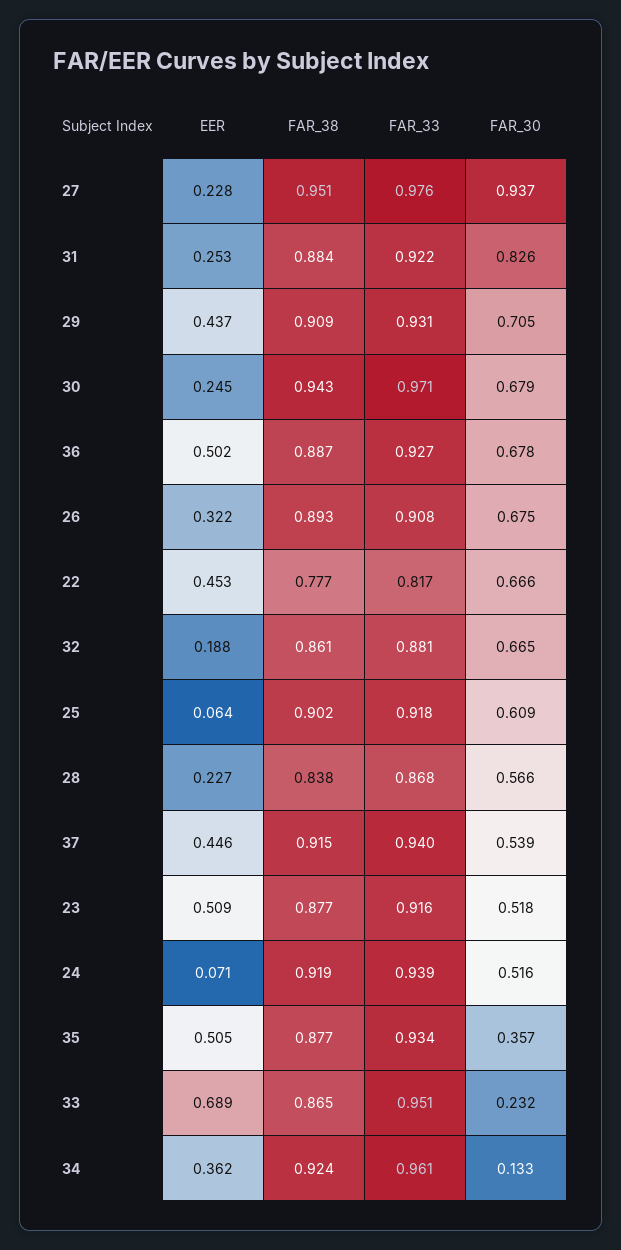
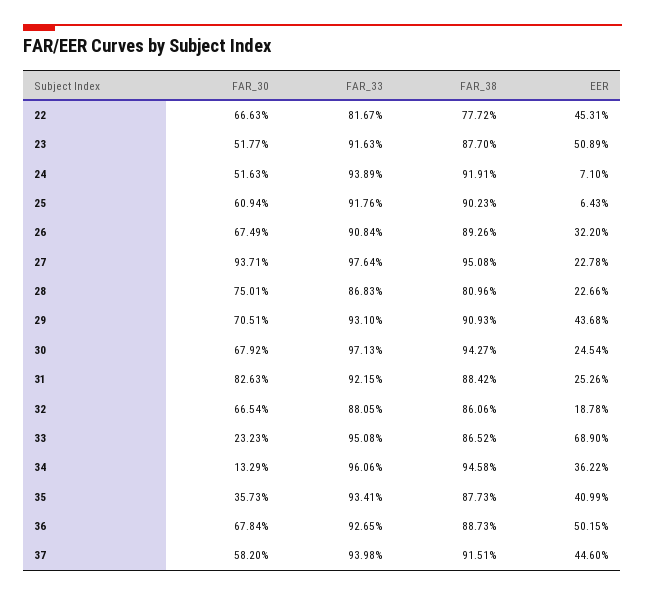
  {
    "EER": {
      "27": 0.2278,
      "31": 0.2526,
      "29": 0.4368,
      "30": 0.2454,
      "36": 0.5015,
      "26": 0.322,
      "22": 0.4531,
      "32": 0.1878,
      "25": 0.0643,
      "28": 0.2266,
      "37": 0.446,
      "23": 0.5089,
      "24": 0.071,
-     "35": 0.505,
+     "35": 0.4099,
      "33": 0.689,
      "34": 0.3622
    },
    "FAR_38": {
      "27": 0.9508,
      "31": 0.8842,
      "29": 0.9093,
      "30": 0.9427,
      "36": 0.8873,
      "26": 0.8926,
      "22": 0.7772,
      "32": 0.8606,
      "25": 0.9023,
-     "28": 0.838,
+     "28": 0.8096,
      "37": 0.9151,
      "23": 0.877,
      "24": 0.9191,
      "35": 0.8773,
      "33": 0.8652,
-     "34": 0.924
+     "34": 0.9458
    },
    "FAR_33": {
      "27": 0.9764,
      "31": 0.9215,
      "29": 0.931,
      "30": 0.9713,
      "36": 0.9265,
      "26": 0.9084,
      "22": 0.8167,
      "32": 0.8805,
      "25": 0.9176,
      "28": 0.8683,
      "37": 0.9398,
      "23": 0.9163,
      "24": 0.9389,
      "35": 0.9341,
      "33": 0.9508,
      "34": 0.9606
    },
    "FAR_30": {
      "27": 0.9371,
      "31": 0.8263,
      "29": 0.7051,
      "30": 0.6792,
      "36": 0.6784,
      "26": 0.6749,
      "22": 0.6663,
      "32": 0.6654,
      "25": 0.6094,
-     "28": 0.566,
+     "28": 0.7501,
-     "37": 0.539,
+     "37": 0.582,
      "23": 0.5177,
      "24": 0.5163,
      "35": 0.3573,
      "33": 0.2323,
      "34": 0.1329
    }
  }

